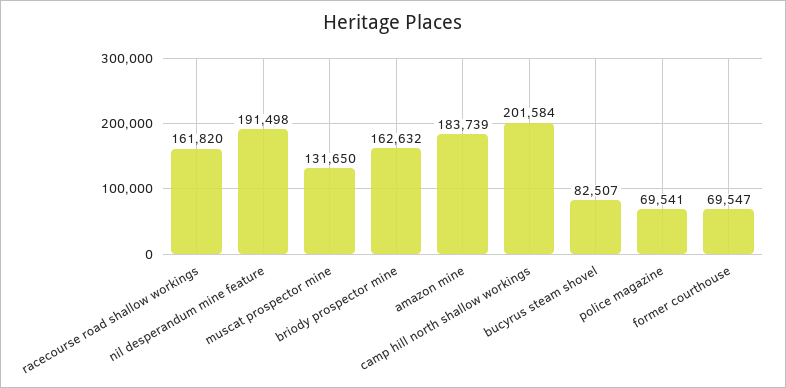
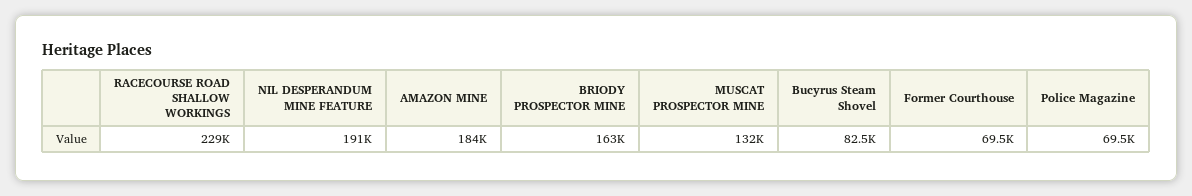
  {
-   "racecourse road shallow workings": 161820,
+   "racecourse road shallow workings": 229000,
    "nil desperandum mine feature": 191498,
    "muscat prospector mine": 131650,
    "briody prospector mine": 162632,
    "amazon mine": 183739,
-   "camp hill north shallow workings": 201584,
    "bucyrus steam shovel": 82507,
    "police magazine": 69541,
    "former courthouse": 69547
  }

